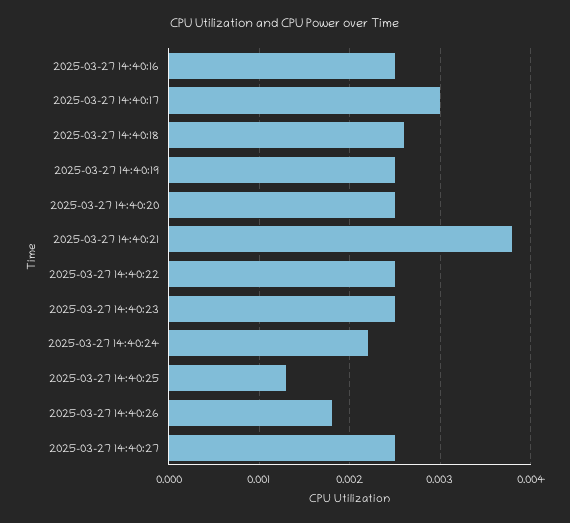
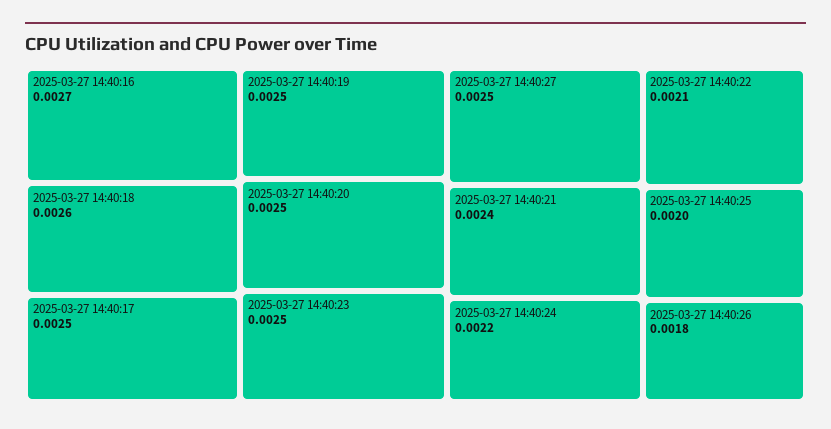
  {
-   "2025-03-27 14:40:16": 0.0025,
+   "2025-03-27 14:40:16": 0.0027,
-   "2025-03-27 14:40:17": 0.003,
+   "2025-03-27 14:40:17": 0.0025,
    "2025-03-27 14:40:18": 0.0026,
    "2025-03-27 14:40:19": 0.0025,
    "2025-03-27 14:40:20": 0.0025,
-   "2025-03-27 14:40:21": 0.0038,
+   "2025-03-27 14:40:21": 0.0024,
-   "2025-03-27 14:40:22": 0.0025,
+   "2025-03-27 14:40:22": 0.0021,
    "2025-03-27 14:40:23": 0.0025,
    "2025-03-27 14:40:24": 0.0022,
-   "2025-03-27 14:40:25": 0.0013,
+   "2025-03-27 14:40:25": 0.002,
    "2025-03-27 14:40:26": 0.0018,
    "2025-03-27 14:40:27": 0.0025
  }

